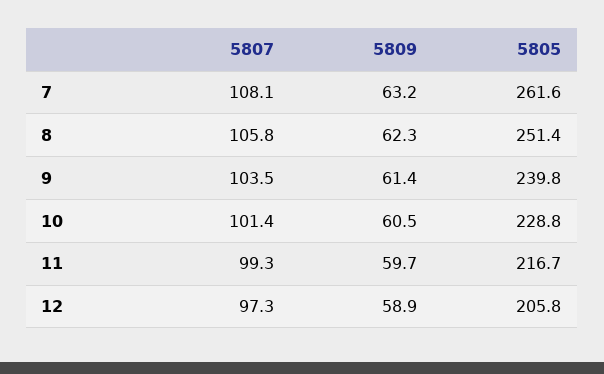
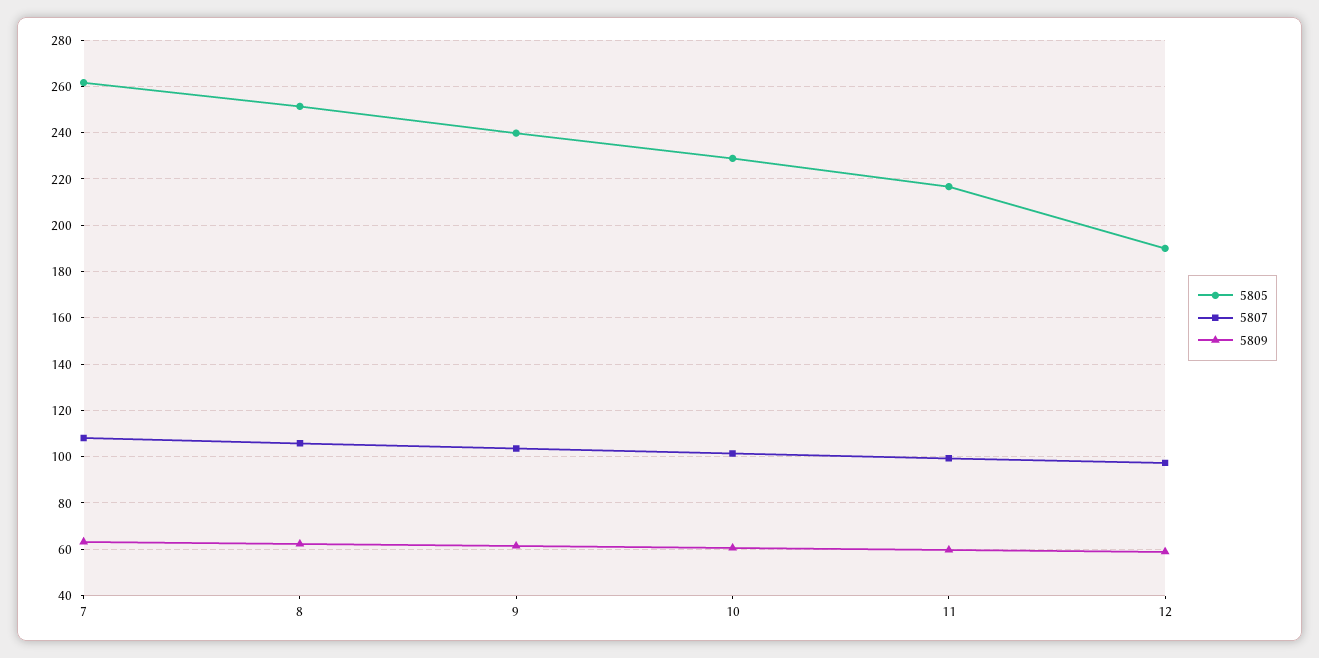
  {
    "5807": {
      "7": 108.1,
      "8": 105.8,
      "9": 103.5,
      "10": 101.4,
      "11": 99.3,
      "12": 97.3
    },
    "5809": {
      "7": 63.2,
      "8": 62.3,
      "9": 61.4,
      "10": 60.5,
      "11": 59.7,
      "12": 58.9
    },
    "5805": {
      "7": 261.6,
      "8": 251.4,
      "9": 239.8,
      "10": 228.8,
      "11": 216.7,
-     "12": 205.8
+     "12": 190
    }
  }

